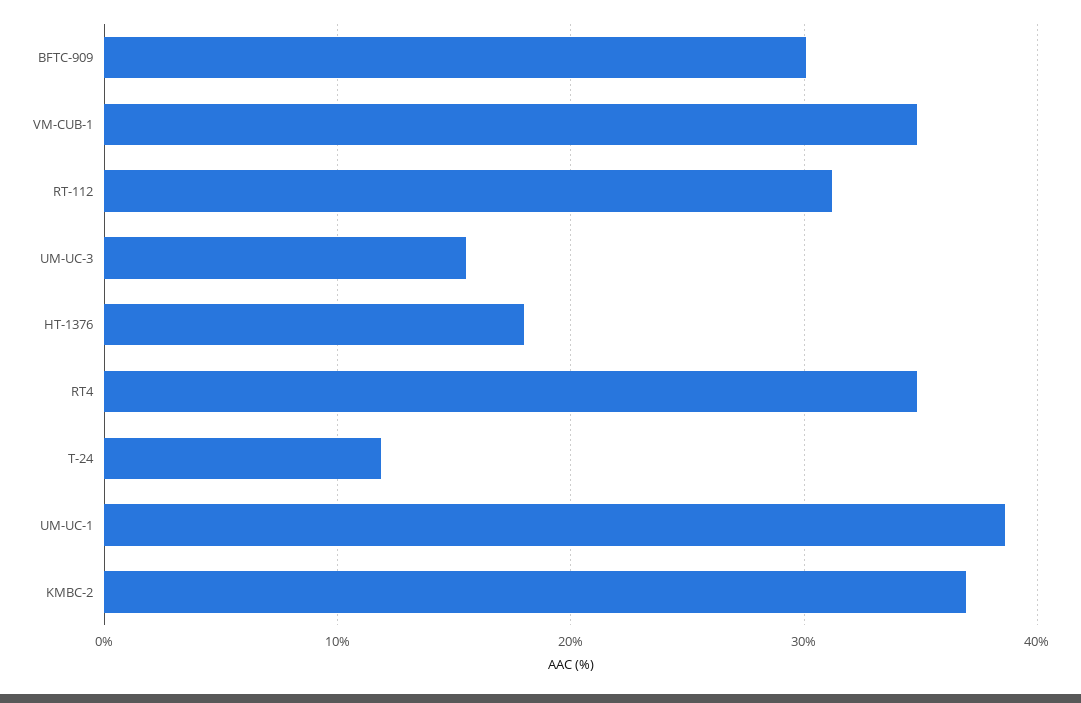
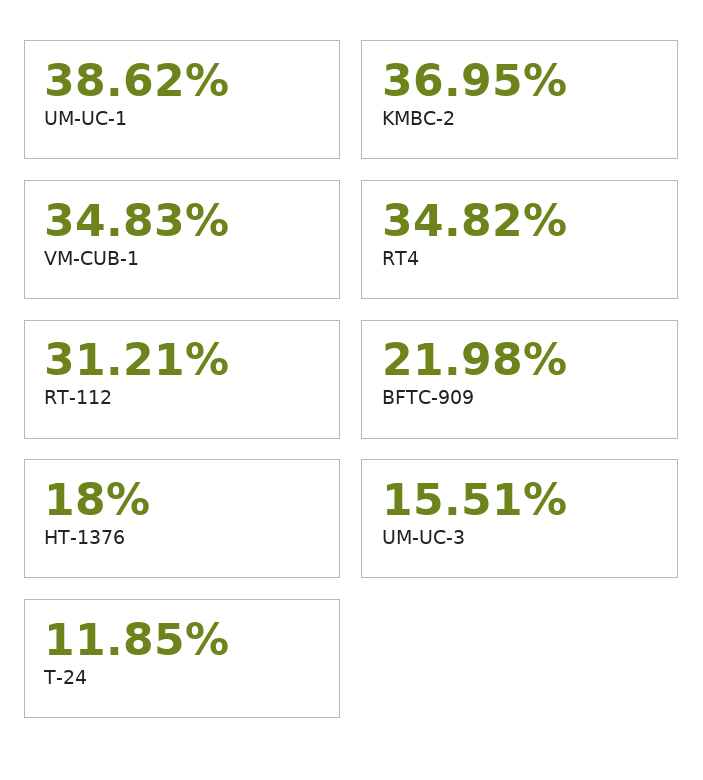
  {
-   "BFTC-909": 30,
+   "BFTC-909": 21.98,
    "VM-CUB-1": 34.83,
    "RT-112": 31.21,
    "UM-UC-3": 15.51,
    "HT-1376": 18,
    "RT4": 34.82,
    "T-24": 11.85,
    "UM-UC-1": 38.62,
    "KMBC-2": 36.95
  }

